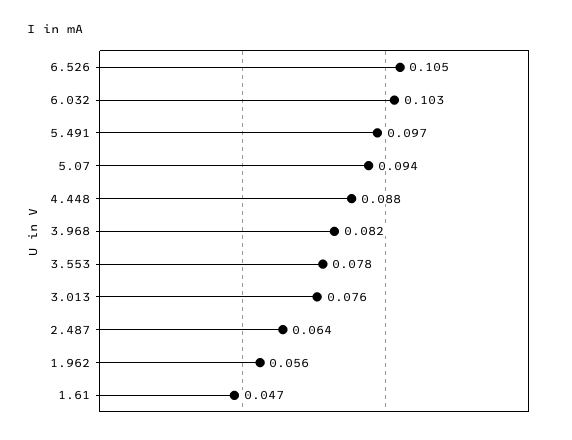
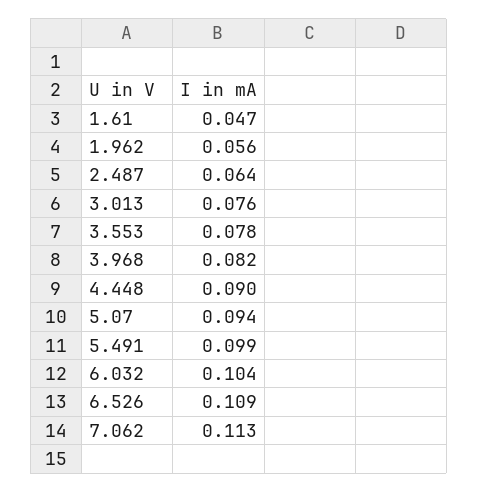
  {
-   "6.526": 0.105,
+   "6.526": 0.109,
-   "6.032": 0.103,
+   "6.032": 0.104,
-   "5.491": 0.097,
+   "5.491": 0.099,
    "5.07": 0.094,
-   "4.448": 0.088,
+   "4.448": 0.09,
    "3.968": 0.082,
    "3.553": 0.078,
    "3.013": 0.076,
    "2.487": 0.064,
    "1.962": 0.056,
-   "1.61": 0.047
+   "1.61": 0.047,
+   "7.062": 0.113
  }

